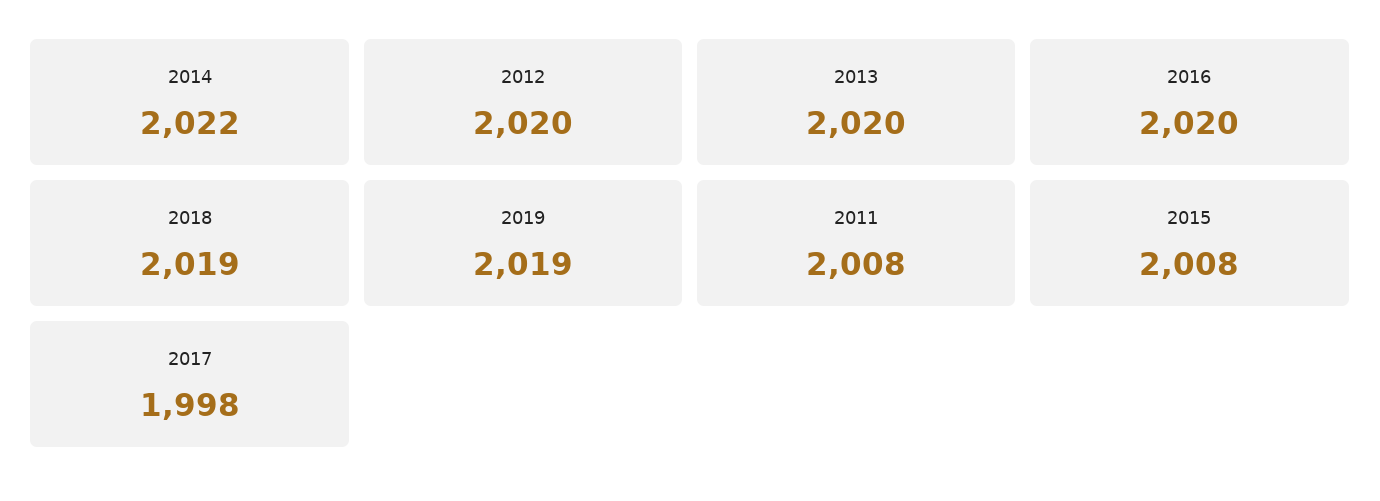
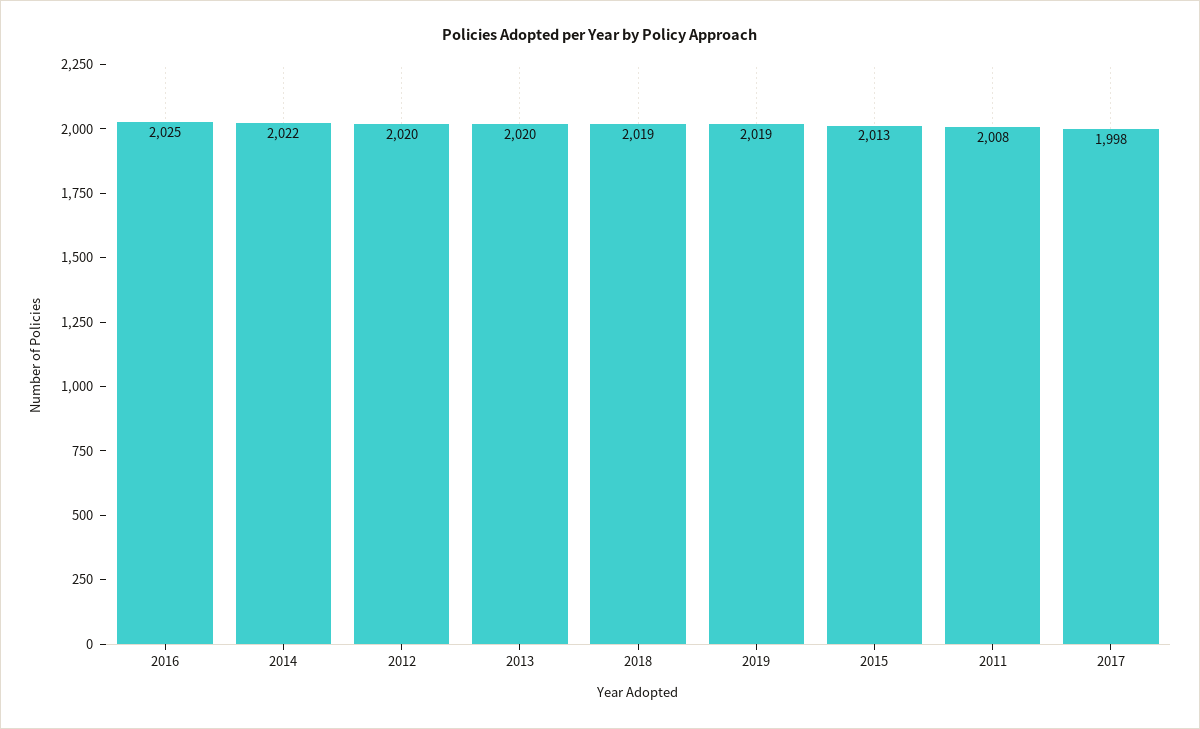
  {
    "2014": 2022,
    "2012": 2020,
    "2013": 2020,
-   "2016": 2020,
+   "2016": 2025,
    "2018": 2019,
    "2019": 2019,
    "2011": 2008,
-   "2015": 2008,
+   "2015": 2013,
    "2017": 1998
  }

